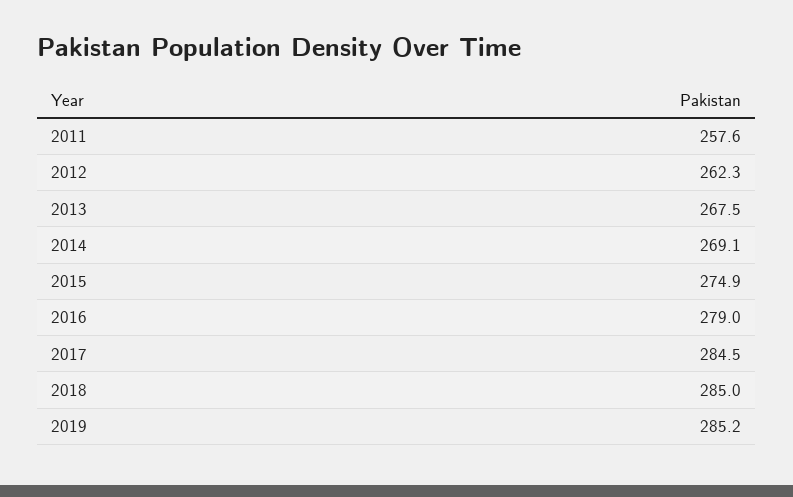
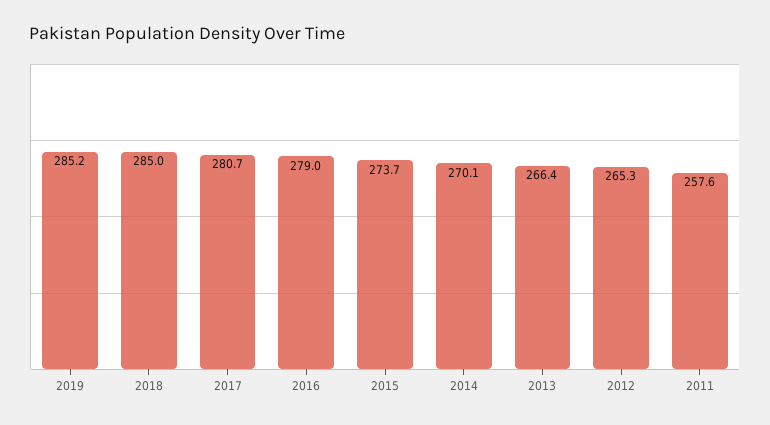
  {
    "2011": 257.6,
-   "2012": 262.3,
+   "2012": 265.3,
-   "2013": 267.5,
+   "2013": 266.4,
-   "2014": 269.1,
+   "2014": 270.1,
-   "2015": 274.9,
+   "2015": 273.7,
    "2016": 279,
-   "2017": 284.5,
+   "2017": 280.7,
    "2018": 285,
    "2019": 285.2
  }

